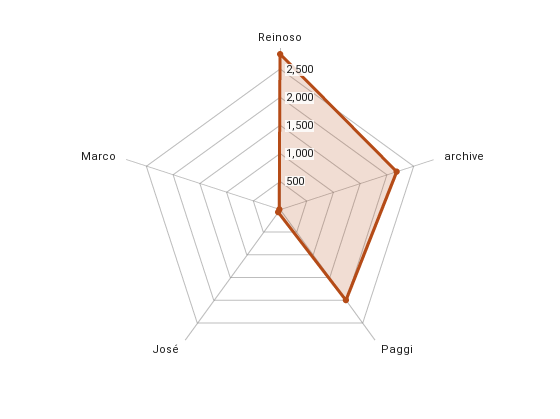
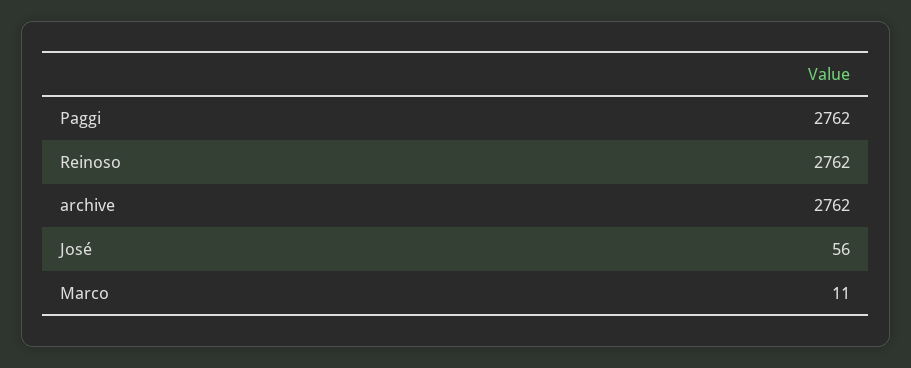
  {
    "Reinoso": 2762,
-   "archive": 2250,
+   "archive": 2762,
-   "Paggi": 2000,
+   "Paggi": 2762,
    "José": 56,
    "Marco": 11
  }

